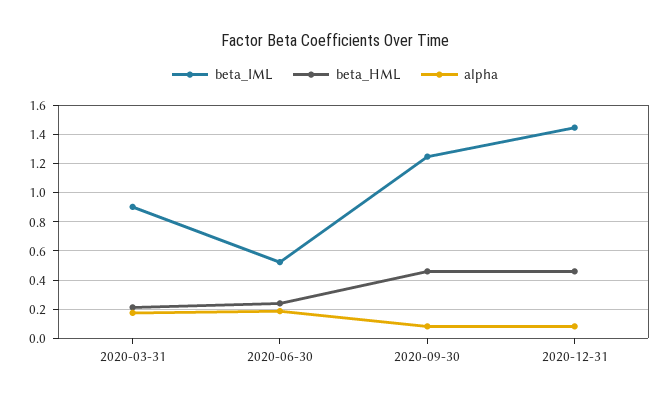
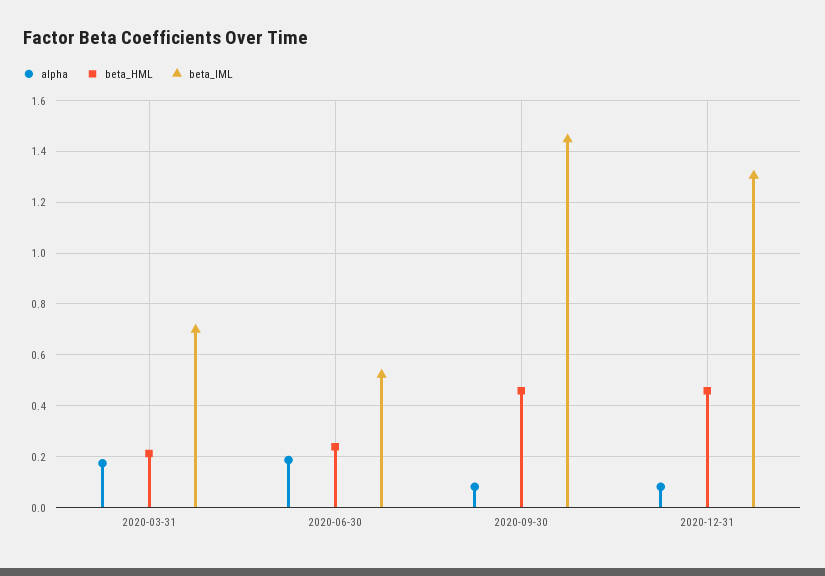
  {
    "beta_IML": {
-     "2020-03-31": 0.9,
+     "2020-03-31": 0.7,
      "2020-06-30": 0.525,
-     "2020-09-30": 1.25,
+     "2020-09-30": 1.45,
-     "2020-12-31": 1.45
+     "2020-12-31": 1.3
    },
    "beta_HML": {
      "2020-03-31": 0.2,
      "2020-06-30": 0.25,
      "2020-09-30": 0.45,
      "2020-12-31": 0.45
    },
    "alpha": {
      "2020-03-31": 0.175,
      "2020-06-30": 0.175,
      "2020-09-30": 0.075,
      "2020-12-31": 0.075
    }
  }

